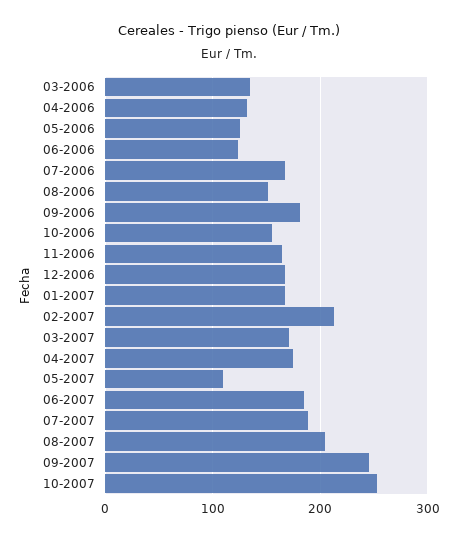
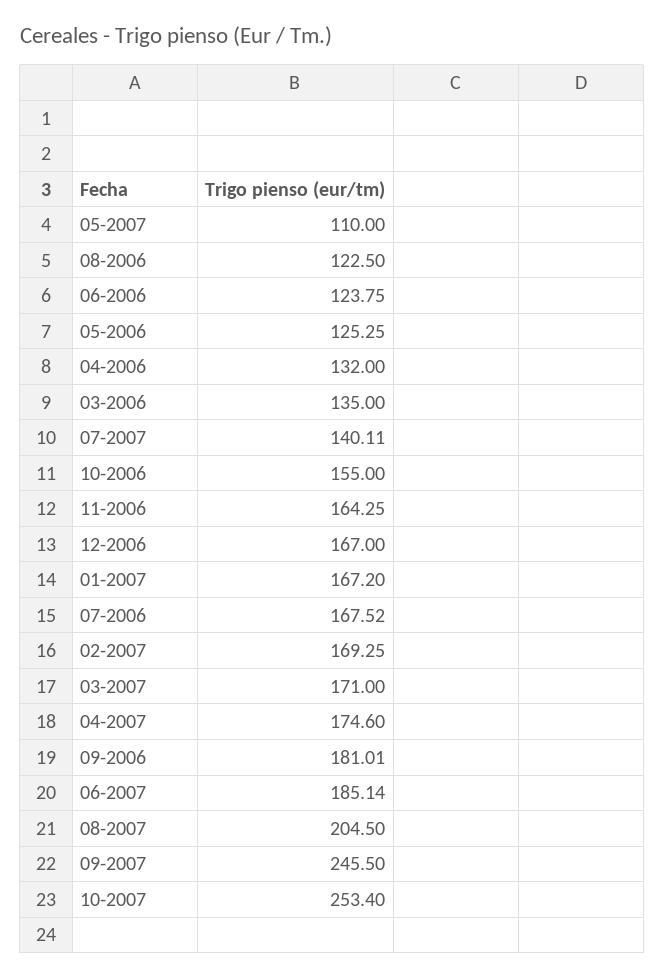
  {
    "03-2006": 135,
    "04-2006": 132,
    "05-2006": 125.25,
    "06-2006": 123.75,
    "07-2006": 167.52,
-   "08-2006": 150,
+   "08-2006": 122.5,
    "09-2006": 181.01,
    "10-2006": 155,
    "11-2006": 164.25,
    "12-2006": 167,
    "01-2007": 167.2,
-   "02-2007": 210,
+   "02-2007": 169.25,
    "03-2007": 171,
    "04-2007": 174.6,
    "05-2007": 110,
    "06-2007": 185.14,
-   "07-2007": 190,
+   "07-2007": 140.11,
    "08-2007": 204.5,
    "09-2007": 245.5,
    "10-2007": 253.4
  }

